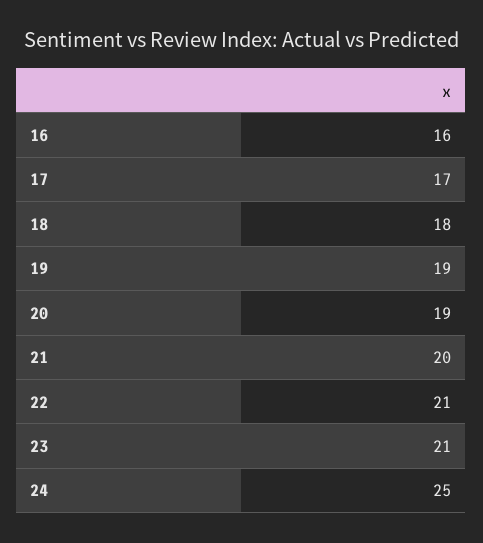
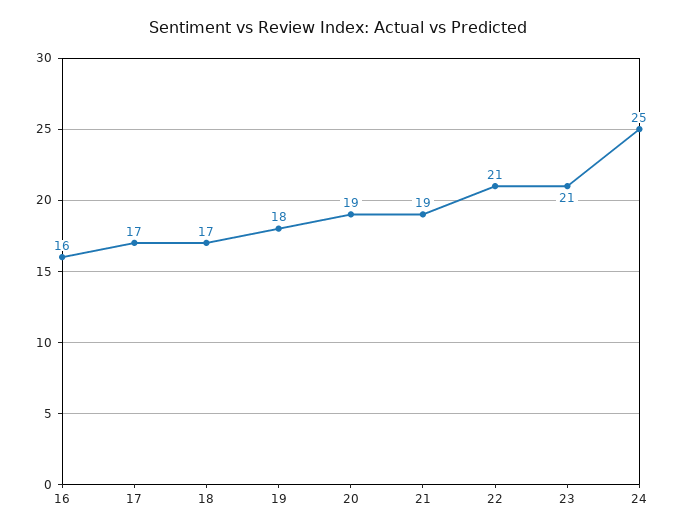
  {
    "16": 16,
    "17": 17,
-   "18": 18,
+   "18": 17,
-   "19": 19,
+   "19": 18,
    "20": 19,
-   "21": 20,
+   "21": 19,
    "22": 21,
    "23": 21,
    "24": 25
  }

